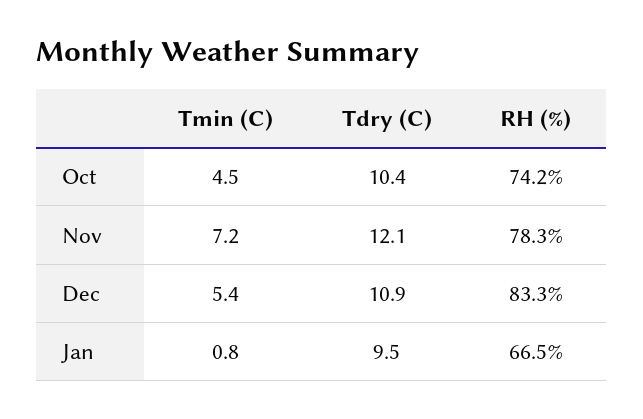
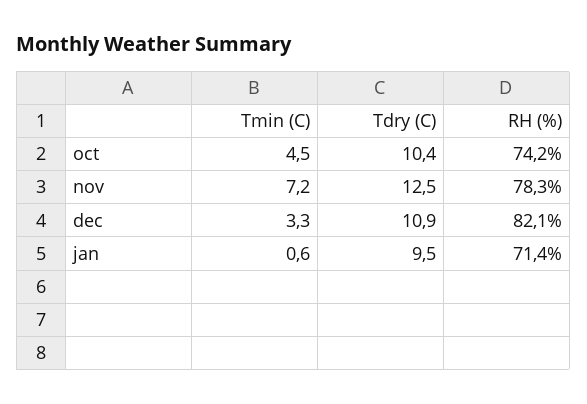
  {
    "Tmin (C)": {
      "Oct": 4.5,
      "Nov": 7.2,
-     "Dec": 5.4,
+     "Dec": 3.3,
-     "Jan": 0.8
+     "Jan": 0.6
    },
    "Tdry (C)": {
      "Oct": 10.4,
-     "Nov": 12.1,
+     "Nov": 12.5,
      "Dec": 10.9,
      "Jan": 9.5
    },
    "RH (%)": {
      "Oct": 74.2,
      "Nov": 78.3,
-     "Dec": 83.3,
+     "Dec": 82.1,
-     "Jan": 66.5
+     "Jan": 71.4
    }
  }

